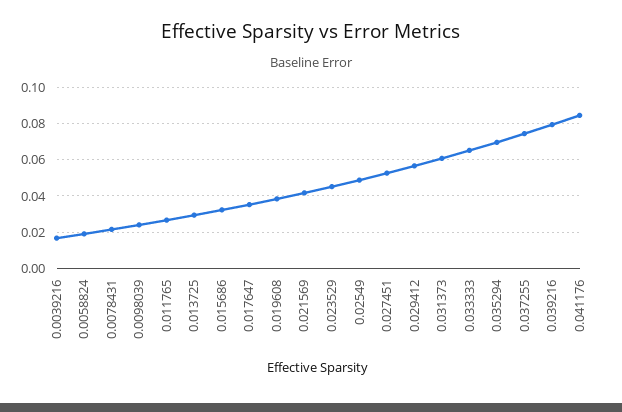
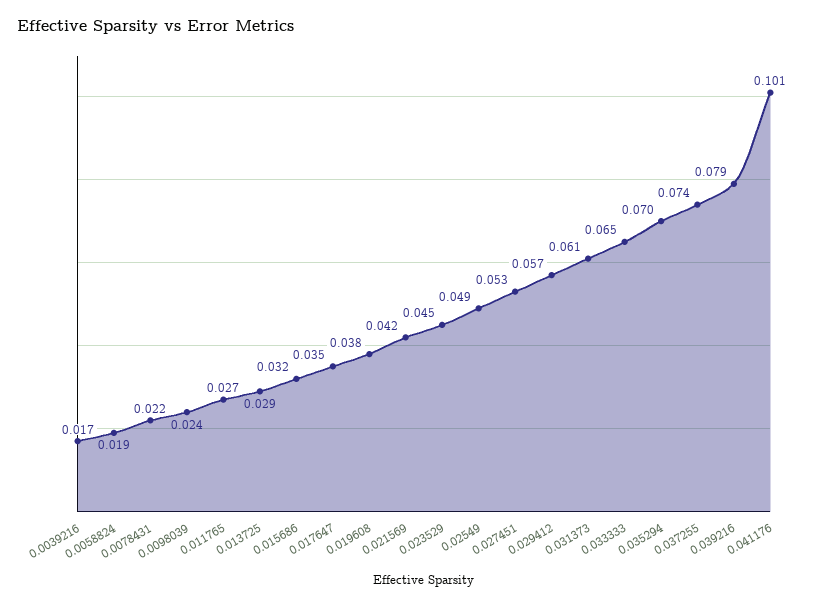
  {
    "0.0039216": 0.017,
    "0.0058824": 0.019,
    "0.0078431": 0.022,
    "0.0098039": 0.024,
    "0.011765": 0.027,
    "0.013725": 0.029,
    "0.015686": 0.032,
    "0.017647": 0.035,
    "0.019608": 0.038,
    "0.021569": 0.042,
    "0.023529": 0.045,
    "0.02549": 0.049,
    "0.027451": 0.053,
    "0.029412": 0.057,
    "0.031373": 0.061,
    "0.033333": 0.065,
    "0.035294": 0.07,
    "0.037255": 0.074,
    "0.039216": 0.079,
-   "0.041176": 0.085
+   "0.041176": 0.101
  }

